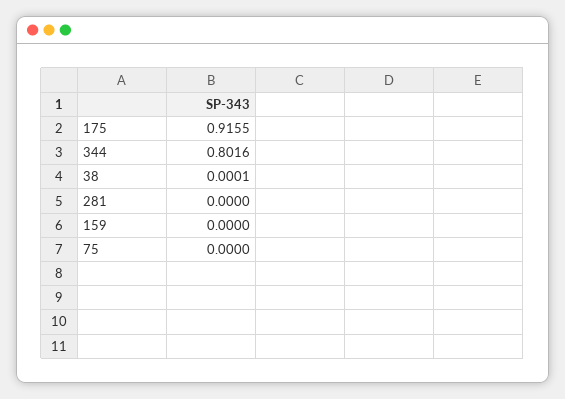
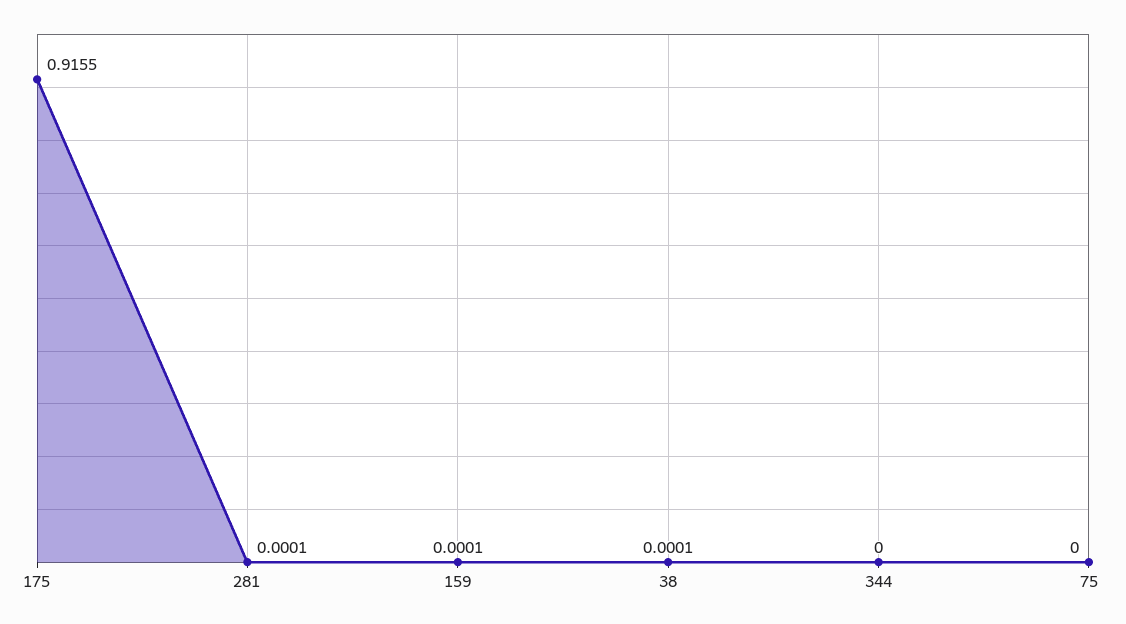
  {
    "175": 0.9155,
-   "344": 0.8016,
+   "344": 0,
    "38": 0.0001,
-   "281": 0,
+   "281": 0.0001,
-   "159": 0,
+   "159": 0.0001,
    "75": 0
  }

